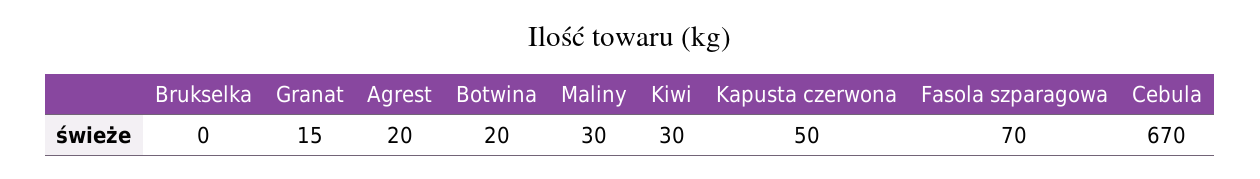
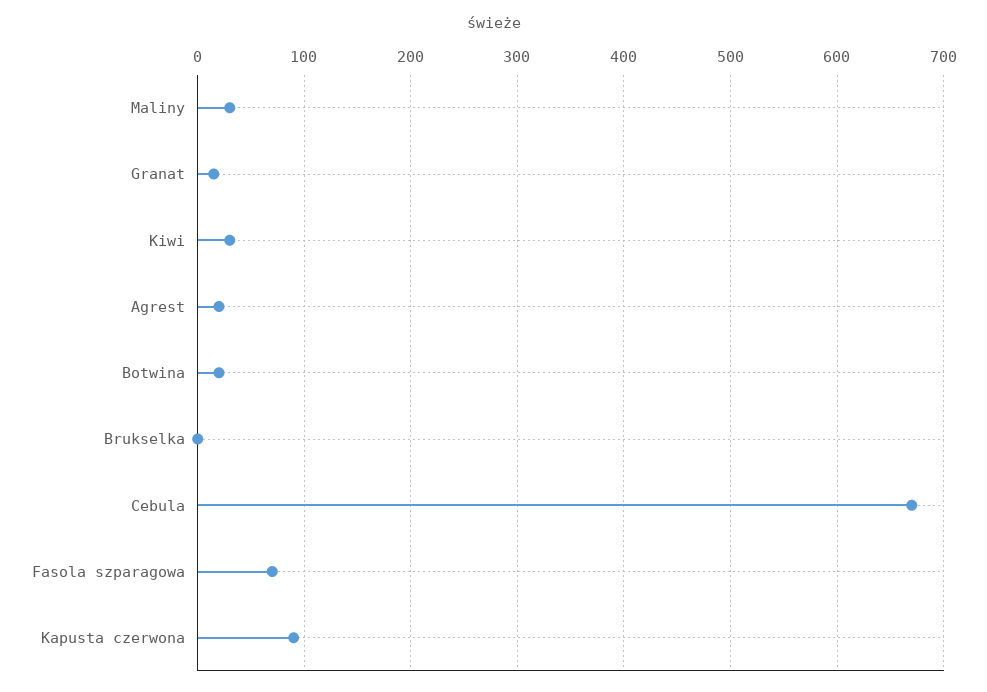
  {
    "Brukselka": 0,
    "Granat": 15,
    "Agrest": 20,
    "Botwina": 20,
    "Maliny": 30,
    "Kiwi": 30,
-   "Kapusta czerwona": 50,
+   "Kapusta czerwona": 90,
    "Fasola szparagowa": 70,
    "Cebula": 670
  }

